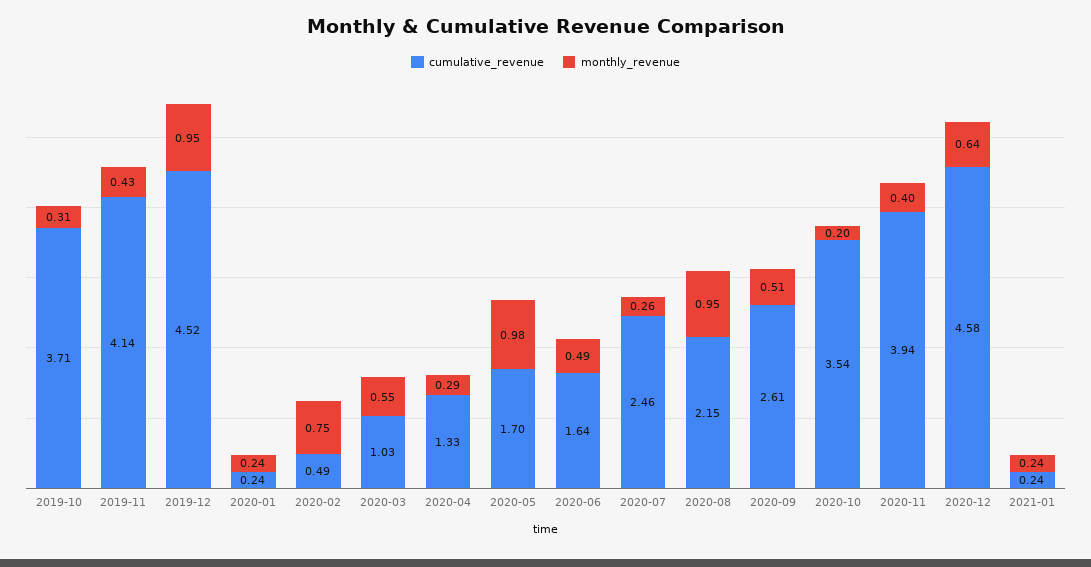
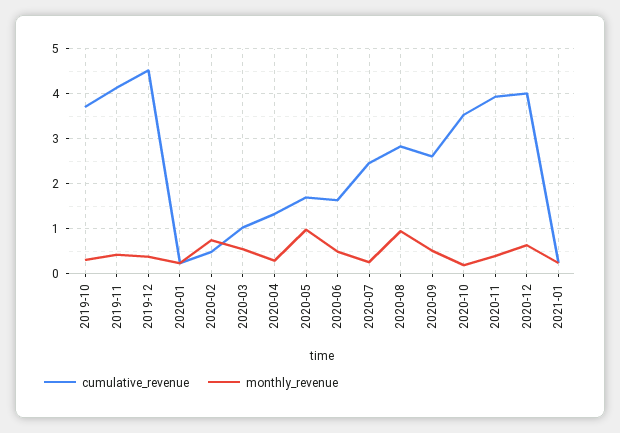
  {
    "cumulative_revenue": {
      "2019-10": 3.71,
      "2019-11": 4.14,
      "2019-12": 4.52,
      "2020-01": 0.24,
      "2020-02": 0.49,
      "2020-03": 1.03,
      "2020-04": 1.33,
      "2020-05": 1.7,
      "2020-06": 1.64,
      "2020-07": 2.46,
-     "2020-08": 2.15,
+     "2020-08": 2.8,
      "2020-09": 2.61,
      "2020-10": 3.54,
      "2020-11": 3.94,
-     "2020-12": 4.58,
+     "2020-12": 4,
      "2021-01": 0.24
    },
    "monthly_revenue": {
      "2019-10": 0.31,
      "2019-11": 0.43,
-     "2019-12": 0.95,
+     "2019-12": 0.4,
      "2020-01": 0.24,
      "2020-02": 0.75,
      "2020-03": 0.55,
      "2020-04": 0.29,
      "2020-05": 0.98,
      "2020-06": 0.49,
      "2020-07": 0.26,
      "2020-08": 0.95,
      "2020-09": 0.51,
      "2020-10": 0.2,
      "2020-11": 0.4,
      "2020-12": 0.64,
      "2021-01": 0.24
    }
  }

